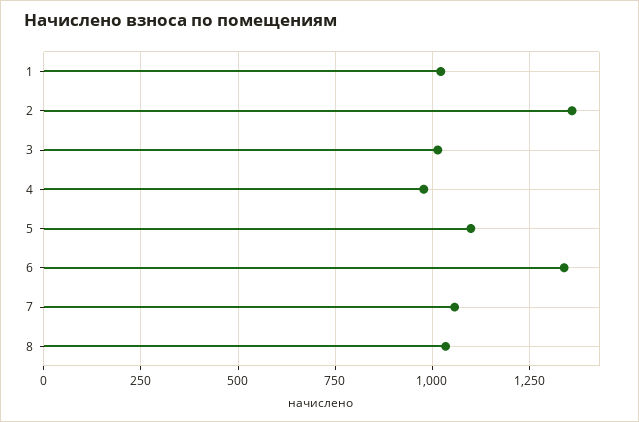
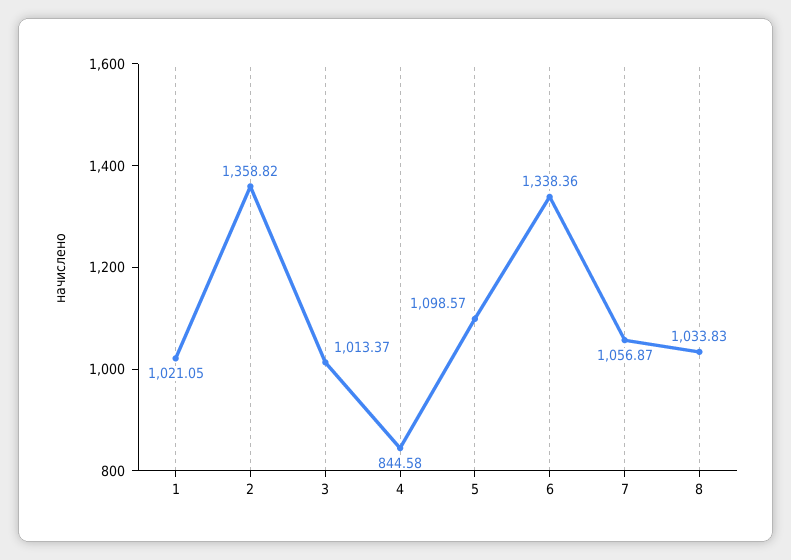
  {
    "1": 1021.05,
    "2": 1358.82,
    "3": 1013.37,
-   "4": 975,
+   "4": 844.58,
    "5": 1098.57,
    "6": 1338.36,
    "7": 1056.87,
    "8": 1033.83
  }

